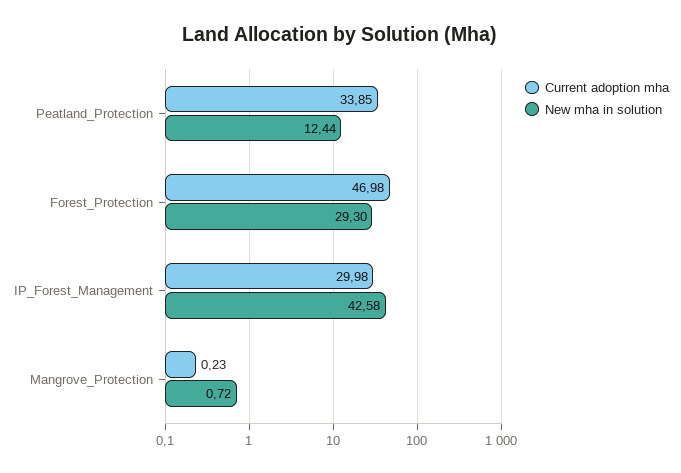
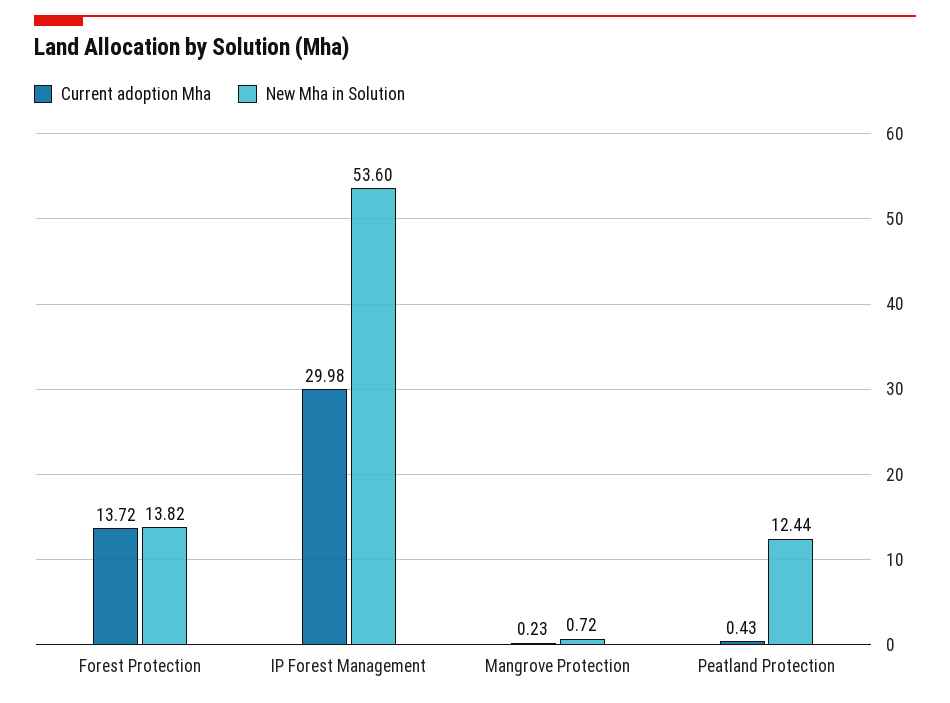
  {
    "Current adoption mha": {
-     "Peatland_Protection": 33.85,
+     "Peatland_Protection": 0.43,
-     "Forest_Protection": 46.98,
+     "Forest_Protection": 13.72,
      "IP_Forest_Management": 29.98,
      "Mangrove_Protection": 0.23
    },
    "New mha in solution": {
      "Peatland_Protection": 12.44,
-     "Forest_Protection": 29.3,
+     "Forest_Protection": 13.82,
-     "IP_Forest_Management": 42.58,
+     "IP_Forest_Management": 53.6,
      "Mangrove_Protection": 0.72
    }
  }

